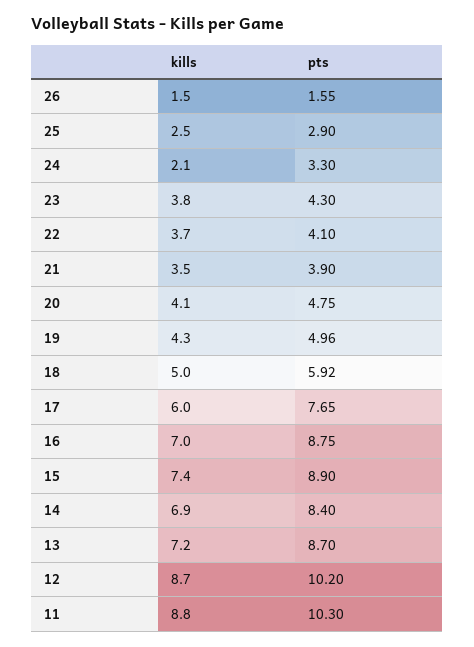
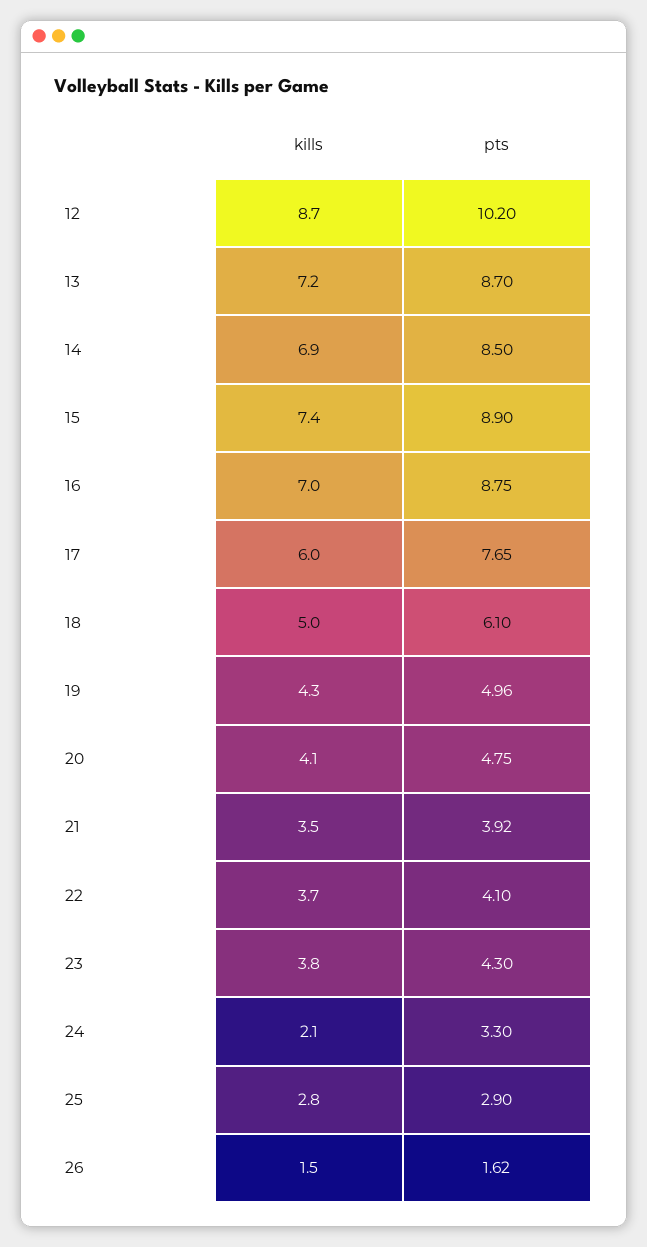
  {
    "kills": {
      "26": 1.5,
-     "25": 2.5,
+     "25": 2.8,
      "24": 2.1,
      "23": 3.8,
      "22": 3.7,
      "21": 3.5,
      "20": 4.1,
      "19": 4.3,
      "18": 5,
      "17": 6,
      "16": 7,
      "15": 7.4,
      "14": 6.9,
      "13": 7.2,
-     "12": 8.7,
+     "12": 8.7
-     "11": 8.8
    },
    "pts": {
-     "26": 1.55,
+     "26": 1.62,
      "25": 2.9,
      "24": 3.3,
      "23": 4.3,
      "22": 4.1,
-     "21": 3.9,
+     "21": 3.92,
      "20": 4.75,
      "19": 4.96,
-     "18": 5.92,
+     "18": 6.1,
      "17": 7.65,
      "16": 8.75,
      "15": 8.9,
-     "14": 8.4,
+     "14": 8.5,
      "13": 8.7,
-     "12": 10.2,
+     "12": 10.2
-     "11": 10.3
    }
  }

